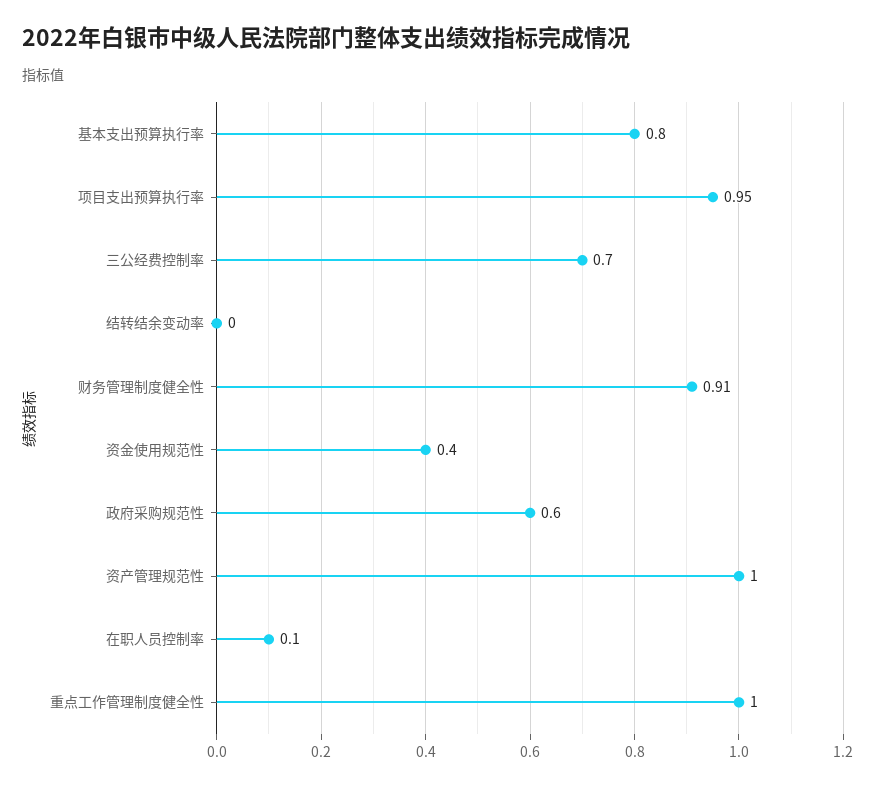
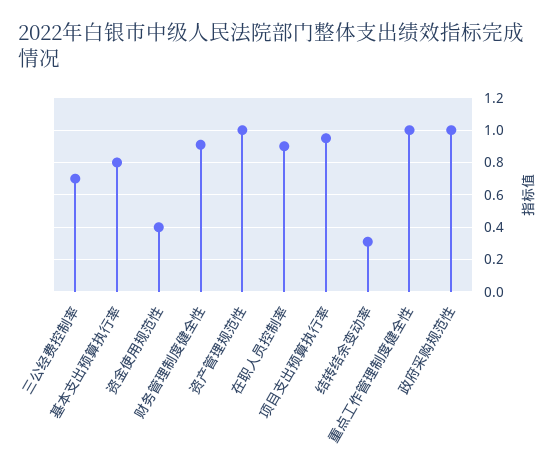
  {
    "基本支出预算执行率": 0.8,
    "项目支出预算执行率": 0.95,
    "三公经费控制率": 0.7,
-   "结转结余变动率": 0,
+   "结转结余变动率": 0.3,
    "财务管理制度健全性": 0.91,
    "资金使用规范性": 0.4,
-   "政府采购规范性": 0.6,
+   "政府采购规范性": 1,
    "资产管理规范性": 1,
-   "在职人员控制率": 0.1,
+   "在职人员控制率": 0.9,
    "重点工作管理制度健全性": 1
  }

